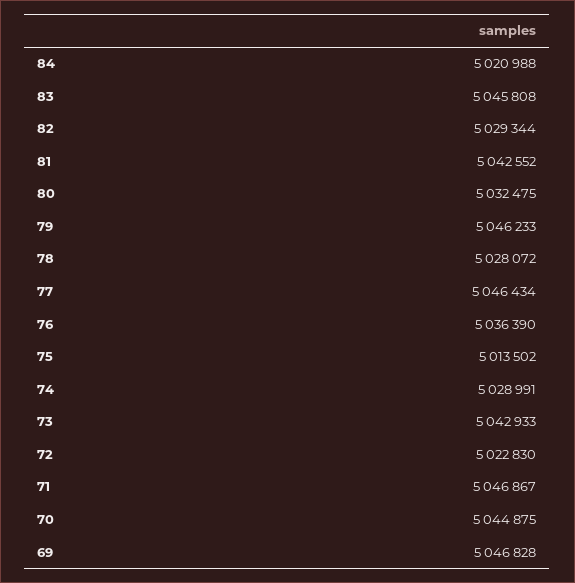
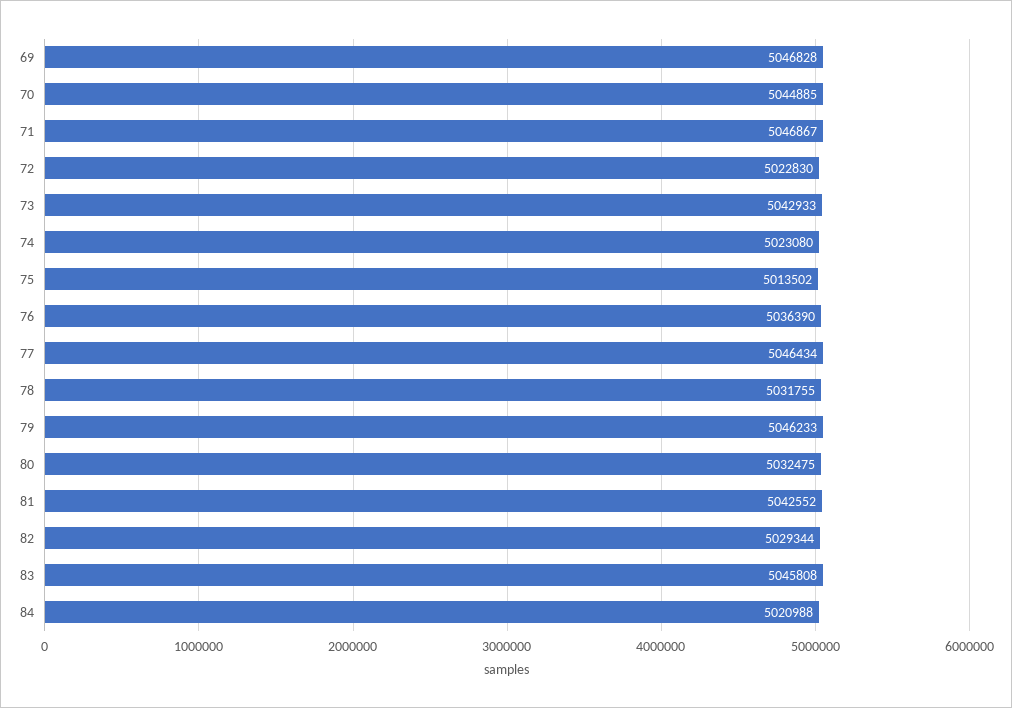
  {
    "84": 5020988,
    "83": 5045808,
    "82": 5029344,
    "81": 5042552,
    "80": 5032475,
    "79": 5046233,
-   "78": 5028072,
+   "78": 5031755,
    "77": 5046434,
    "76": 5036390,
    "75": 5013502,
-   "74": 5028991,
+   "74": 5023080,
    "73": 5042933,
    "72": 5022830,
    "71": 5046867,
-   "70": 5044875,
+   "70": 5044885,
    "69": 5046828
  }

